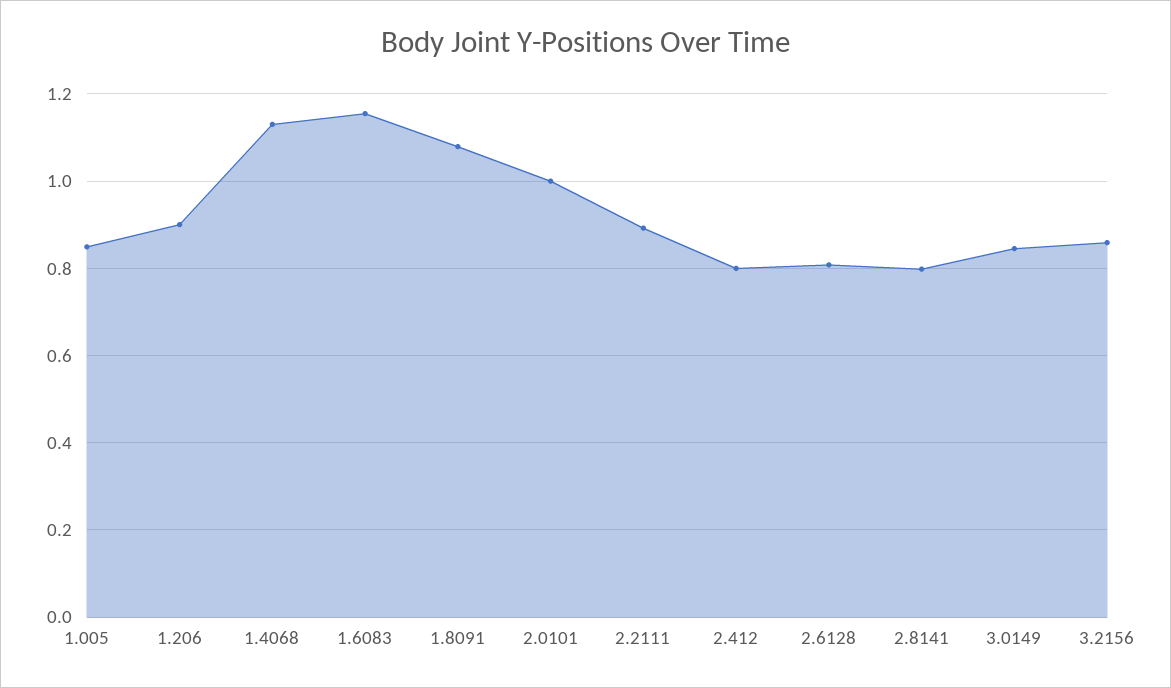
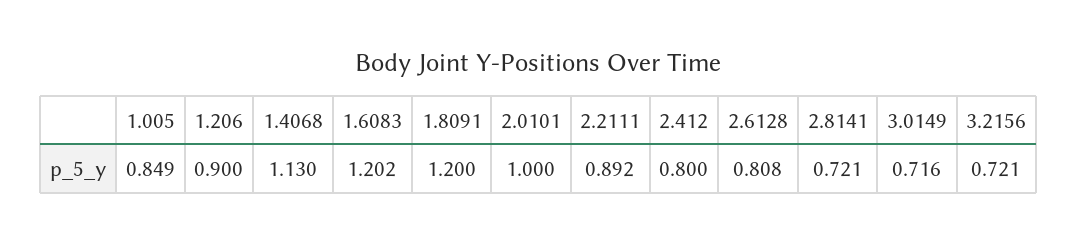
  {
    "1.005": 0.849,
    "1.206": 0.9,
    "1.4068": 1.13,
-   "1.6083": 1.16,
+   "1.6083": 1.202,
-   "1.8091": 1.08,
+   "1.8091": 1.2,
    "2.0101": 1,
    "2.2111": 0.892,
    "2.412": 0.8,
    "2.6128": 0.808,
-   "2.8141": 0.8,
+   "2.8141": 0.721,
-   "3.0149": 0.84,
+   "3.0149": 0.716,
-   "3.2156": 0.86
+   "3.2156": 0.721
  }

